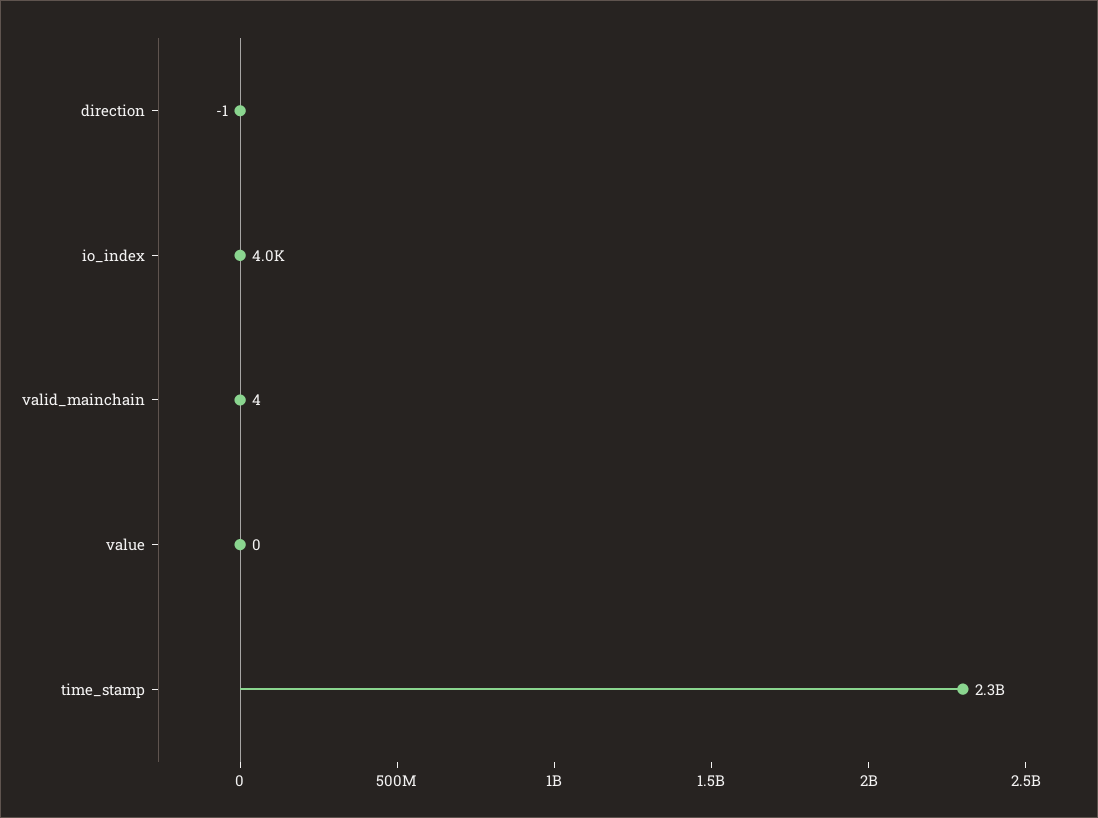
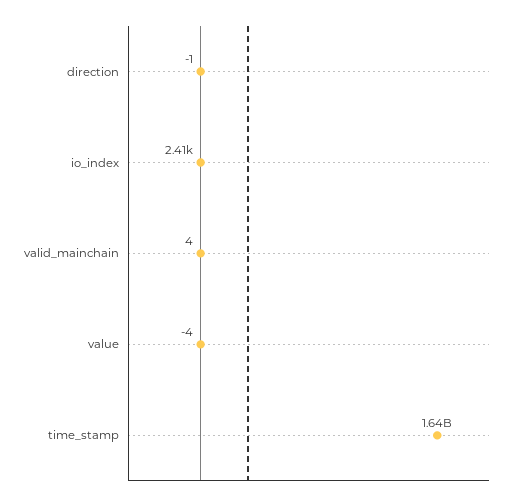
  {
    "direction": -1,
-   "io_index": 4000,
+   "io_index": 2410,
    "valid_mainchain": 4,
-   "value": 0,
+   "value": -4,
-   "time_stamp": 2300000000
+   "time_stamp": 1640000000
  }

